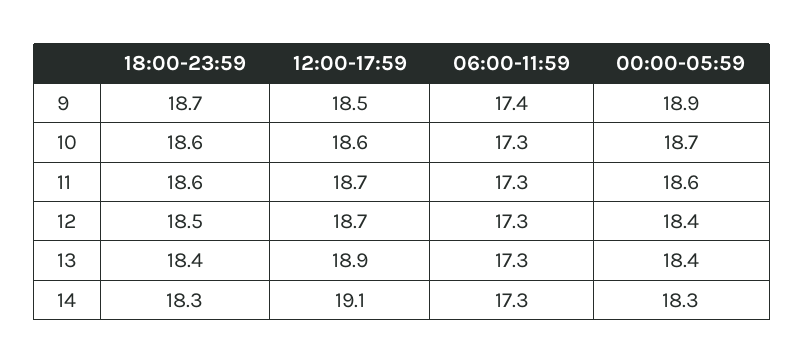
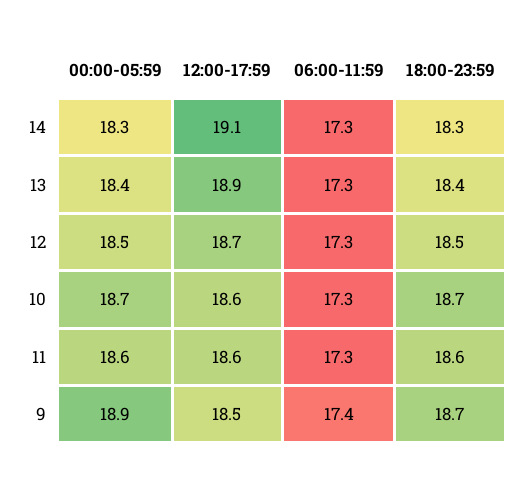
  {
    "18:00-23:59": {
      "9": 18.7,
-     "10": 18.6,
+     "10": 18.7,
      "11": 18.6,
      "12": 18.5,
      "13": 18.4,
      "14": 18.3
    },
    "12:00-17:59": {
      "9": 18.5,
      "10": 18.6,
-     "11": 18.7,
+     "11": 18.6,
      "12": 18.7,
      "13": 18.9,
      "14": 19.1
    },
    "06:00-11:59": {
      "9": 17.4,
      "10": 17.3,
      "11": 17.3,
      "12": 17.3,
      "13": 17.3,
      "14": 17.3
    },
    "00:00-05:59": {
      "9": 18.9,
      "10": 18.7,
      "11": 18.6,
-     "12": 18.4,
+     "12": 18.5,
      "13": 18.4,
      "14": 18.3
    }
  }

